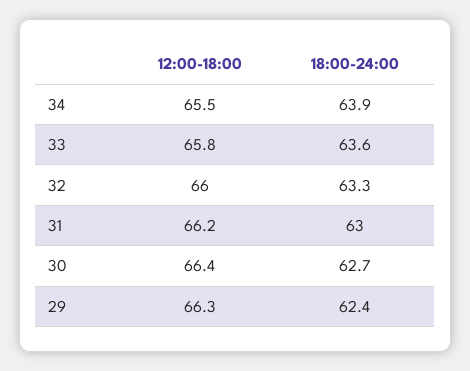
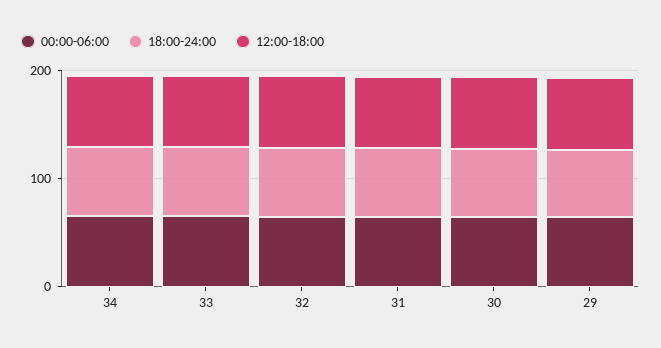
  {
    "12:00-18:00": {
      "34": 65.5,
      "33": 65.8,
      "32": 66,
      "31": 66.2,
      "30": 66.4,
      "29": 66.3
    },
    "18:00-24:00": {
      "34": 63.9,
      "33": 63.6,
      "32": 63.3,
      "31": 63,
      "30": 62.7,
      "29": 62.4
-   }
+   },
+   "00:00-06:00": {
+     "34": 60,
+     "33": 60,
+     "32": 60,
+     "31": 60,
+     "30": 60,
+     "29": 60
+   }
  }

